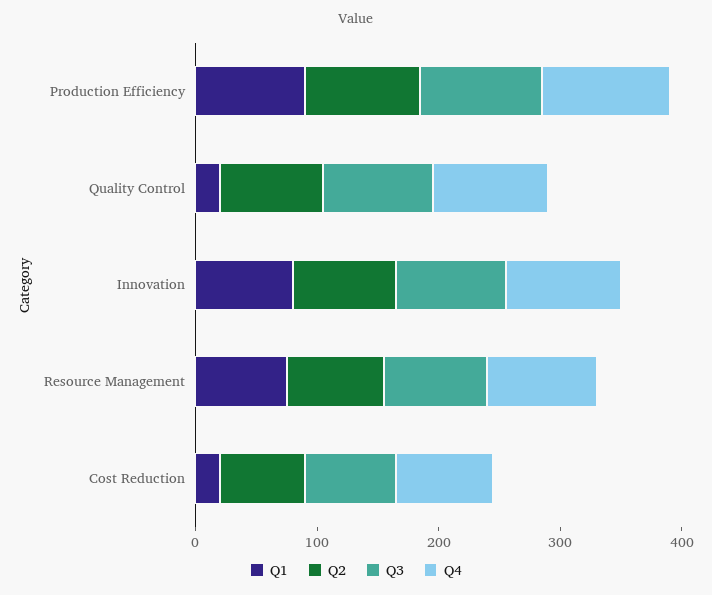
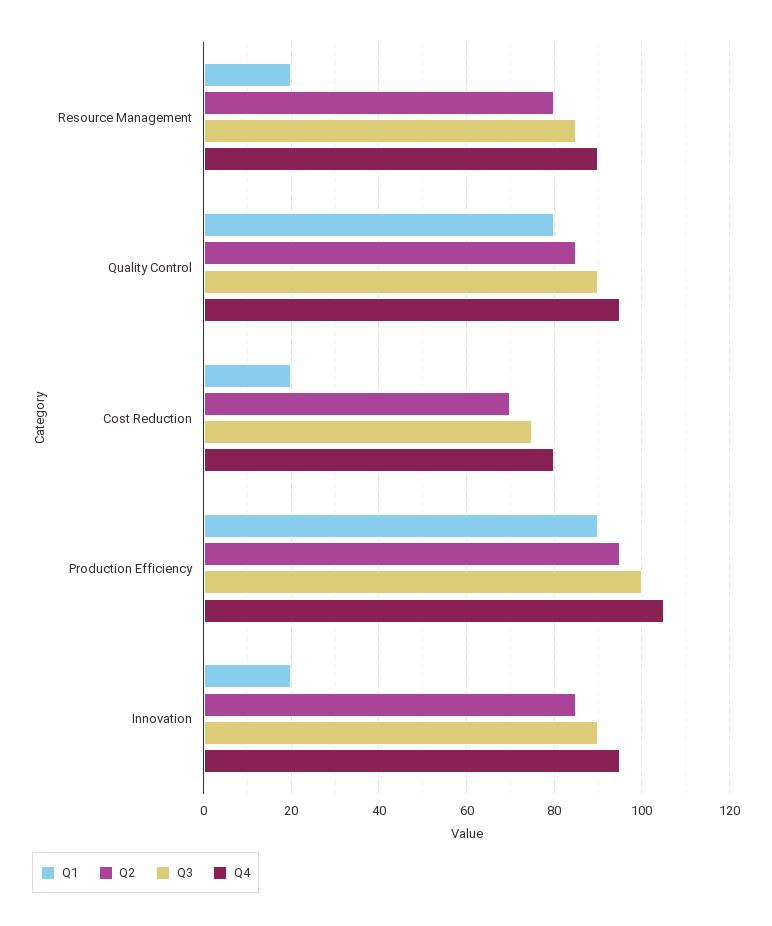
  {
    "Q1": {
      "Production Efficiency": 90,
-     "Quality Control": 20,
+     "Quality Control": 80,
-     "Innovation": 80,
+     "Innovation": 20,
-     "Resource Management": 80,
+     "Resource Management": 20,
      "Cost Reduction": 20
    },
    "Q2": {
      "Production Efficiency": 95,
      "Quality Control": 85,
      "Innovation": 85,
      "Resource Management": 80,
      "Cost Reduction": 70
    },
    "Q3": {
      "Production Efficiency": 100,
      "Quality Control": 90,
      "Innovation": 90,
      "Resource Management": 85,
      "Cost Reduction": 75
    },
    "Q4": {
      "Production Efficiency": 105,
      "Quality Control": 95,
      "Innovation": 95,
      "Resource Management": 90,
      "Cost Reduction": 80
    }
  }

